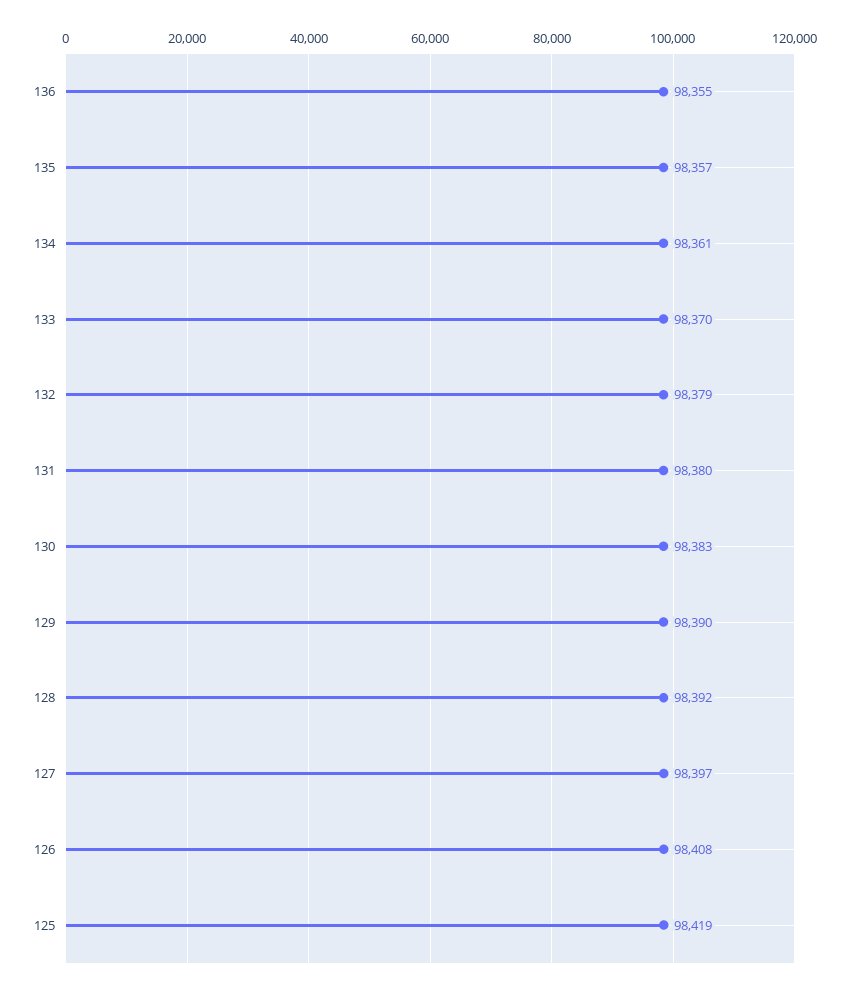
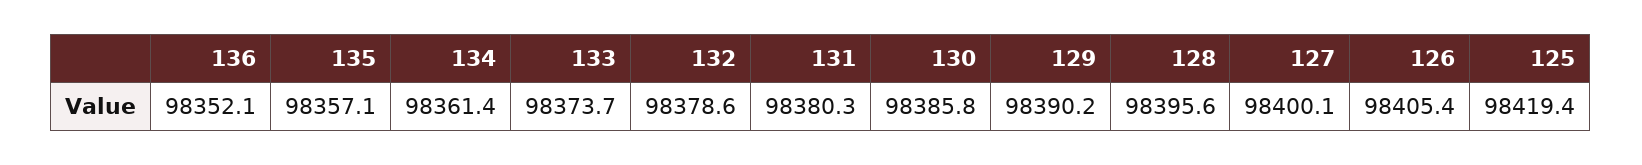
  {
-   "136": 98355,
+   "136": 98352.1,
    "135": 98357.1,
    "134": 98361.4,
-   "133": 98370,
+   "133": 98373.7,
    "132": 98378.6,
    "131": 98380.3,
-   "130": 98383,
+   "130": 98385.8,
    "129": 98390.2,
-   "128": 98392,
+   "128": 98395.6,
-   "127": 98397,
+   "127": 98400.1,
-   "126": 98408,
+   "126": 98405.4,
    "125": 98419.4
  }

